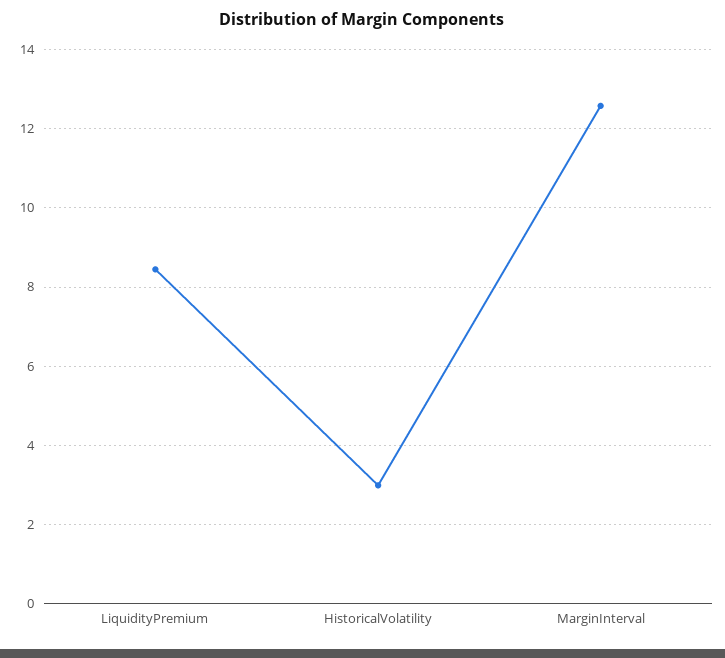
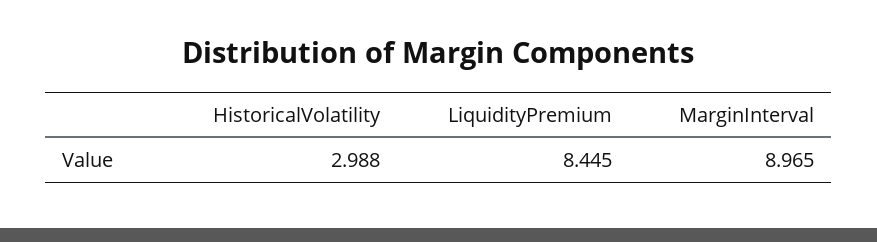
  {
    "LiquidityPremium": 8.445,
    "HistoricalVolatility": 2.988,
-   "MarginInterval": 12.6
+   "MarginInterval": 8.965
  }

